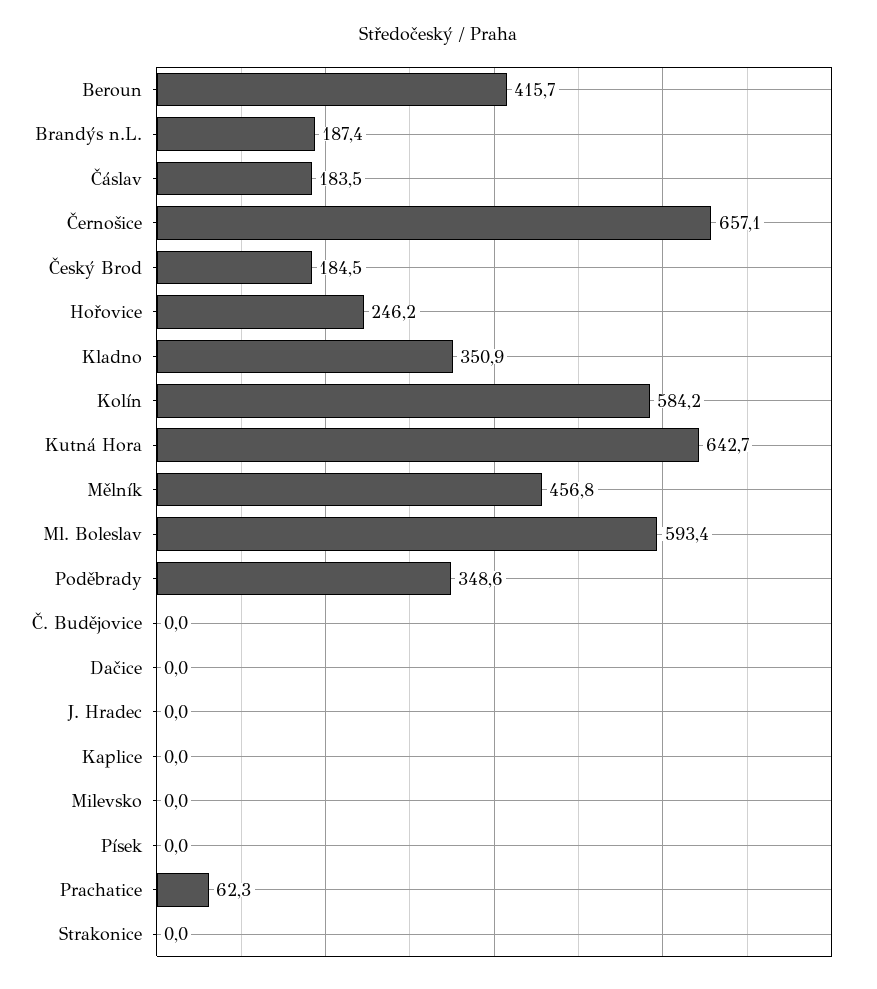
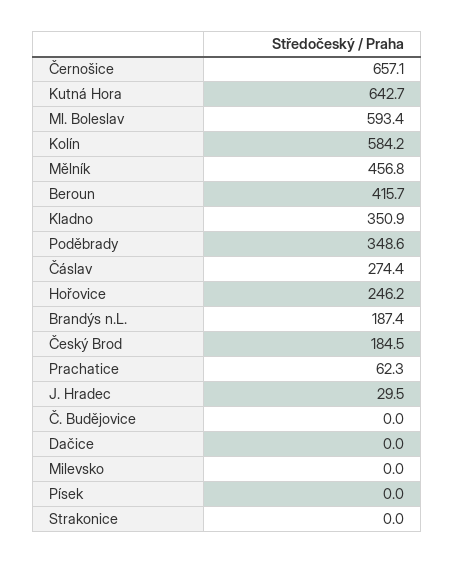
  {
    "Beroun": 415.7,
    "Brandýs n.L.": 187.4,
-   "Čáslav": 183.5,
+   "Čáslav": 274.4,
    "Černošice": 657.1,
    "Český Brod": 184.5,
    "Hořovice": 246.2,
    "Kladno": 350.9,
    "Kolín": 584.2,
    "Kutná Hora": 642.7,
    "Mělník": 456.8,
    "Ml. Boleslav": 593.4,
    "Poděbrady": 348.6,
    "Č. Budějovice": 0,
    "Dačice": 0,
-   "J. Hradec": 0,
+   "J. Hradec": 29.5,
-   "Kaplice": 0,
    "Milevsko": 0,
    "Písek": 0,
    "Prachatice": 62.3,
    "Strakonice": 0
  }

